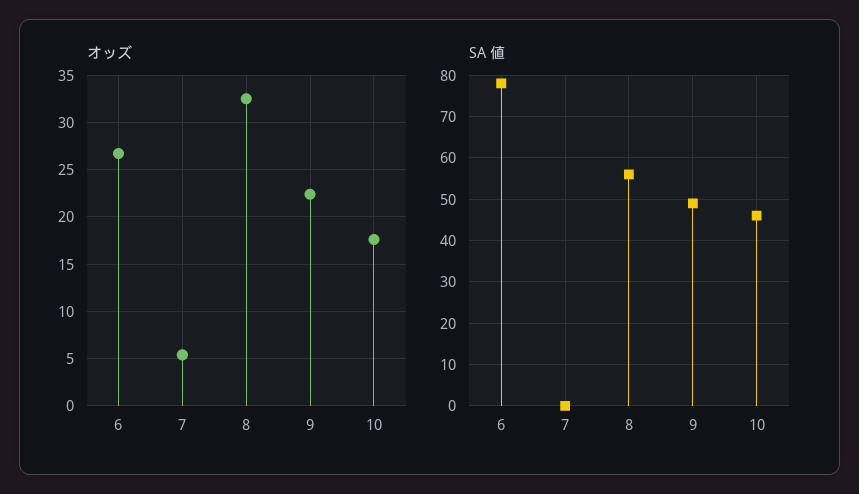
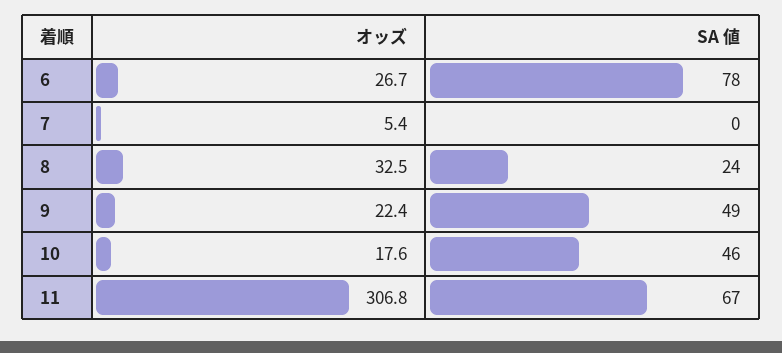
  {
    "オッズ": {
      "6": 26.7,
      "7": 5.4,
      "8": 32.5,
      "9": 22.4,
-     "10": 17.6
+     "10": 17.6,
+     "11": 306.8
    },
    "SA 値": {
      "6": 78,
      "7": 0,
-     "8": 55,
+     "8": 24,
      "9": 49,
-     "10": 46
+     "10": 46,
+     "11": 67
    }
  }

